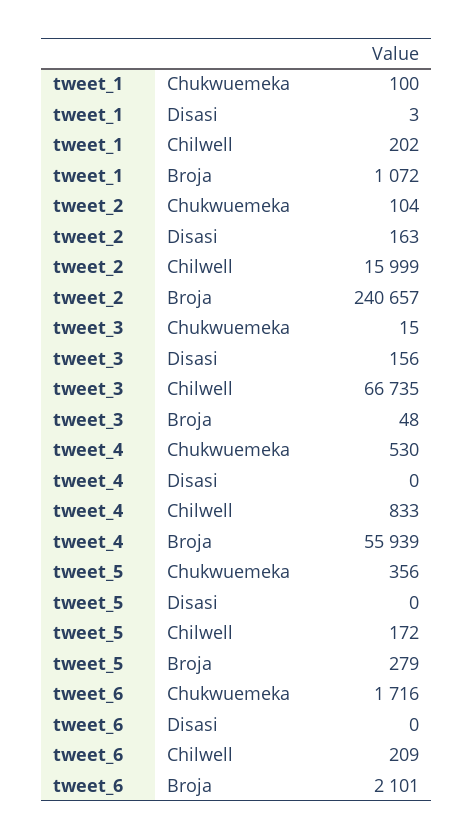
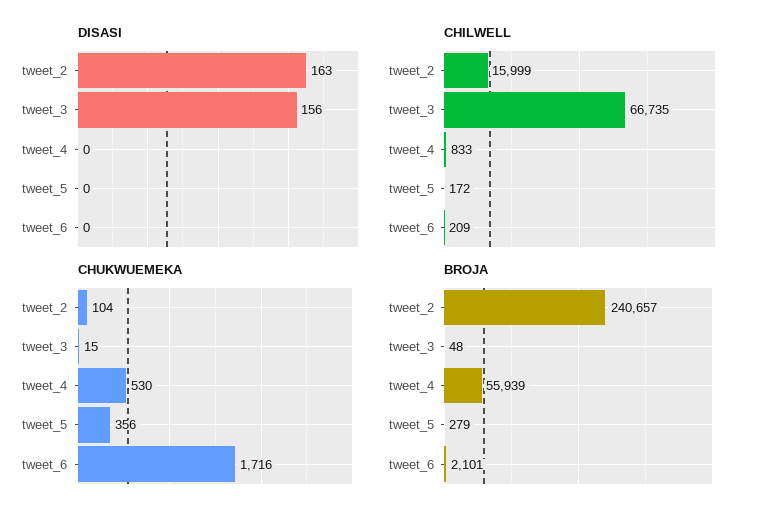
  {
    "Chukwuemeka": {
-     "tweet_1": 100,
      "tweet_2": 104,
      "tweet_3": 15,
      "tweet_4": 530,
      "tweet_5": 356,
      "tweet_6": 1716
    },
    "Disasi": {
-     "tweet_1": 3,
      "tweet_2": 163,
      "tweet_3": 156,
      "tweet_4": 0,
      "tweet_5": 0,
      "tweet_6": 0
    },
    "Chilwell": {
-     "tweet_1": 202,
      "tweet_2": 15999,
      "tweet_3": 66735,
      "tweet_4": 833,
      "tweet_5": 172,
      "tweet_6": 209
    },
    "Broja": {
-     "tweet_1": 1072,
      "tweet_2": 240657,
      "tweet_3": 48,
      "tweet_4": 55939,
      "tweet_5": 279,
      "tweet_6": 2101
    }
  }

